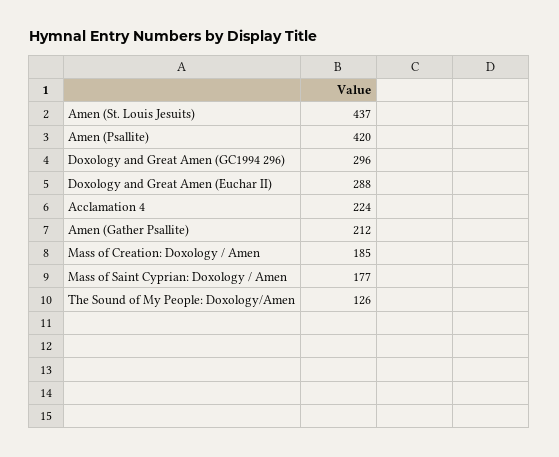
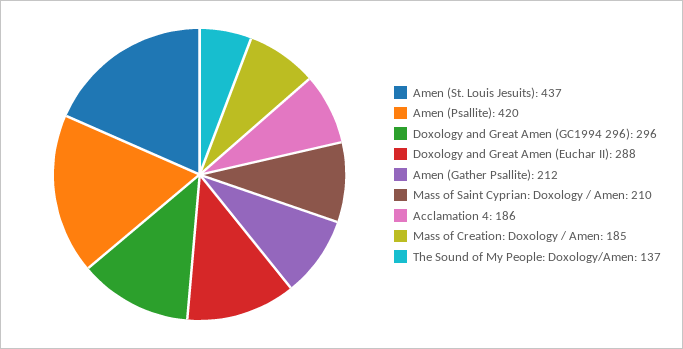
  {
    "Amen (St. Louis Jesuits)": 437,
    "Amen (Psallite)": 420,
    "Doxology and Great Amen (GC1994 296)": 296,
    "Doxology and Great Amen (Euchar II)": 288,
-   "Acclamation 4": 224,
+   "Acclamation 4": 186,
    "Amen (Gather Psallite)": 212,
    "Mass of Creation: Doxology / Amen": 185,
-   "Mass of Saint Cyprian: Doxology / Amen": 177,
+   "Mass of Saint Cyprian: Doxology / Amen": 210,
-   "The Sound of My People: Doxology/Amen": 126
+   "The Sound of My People: Doxology/Amen": 137
  }

